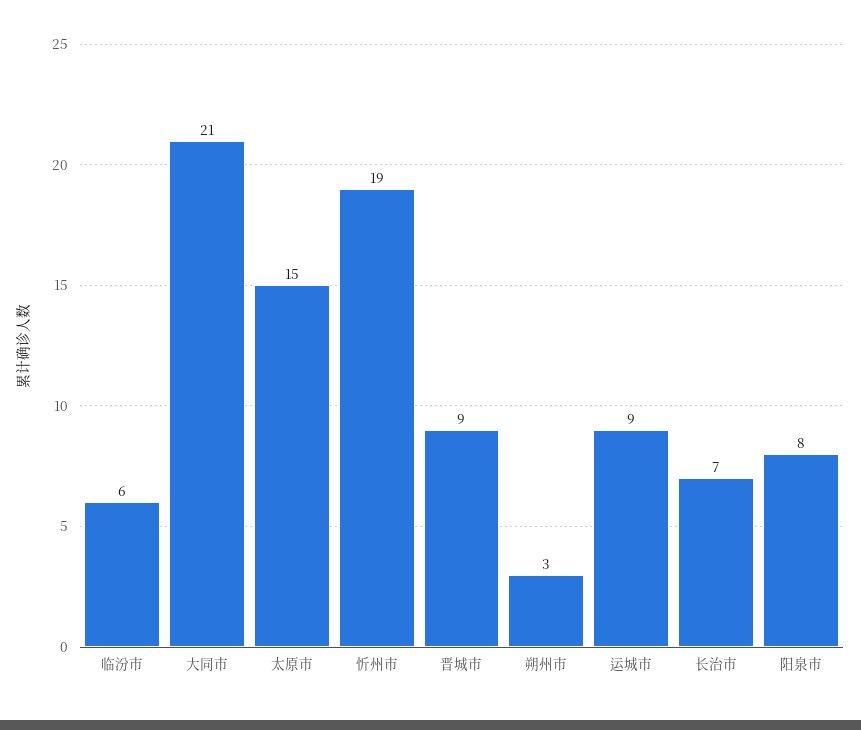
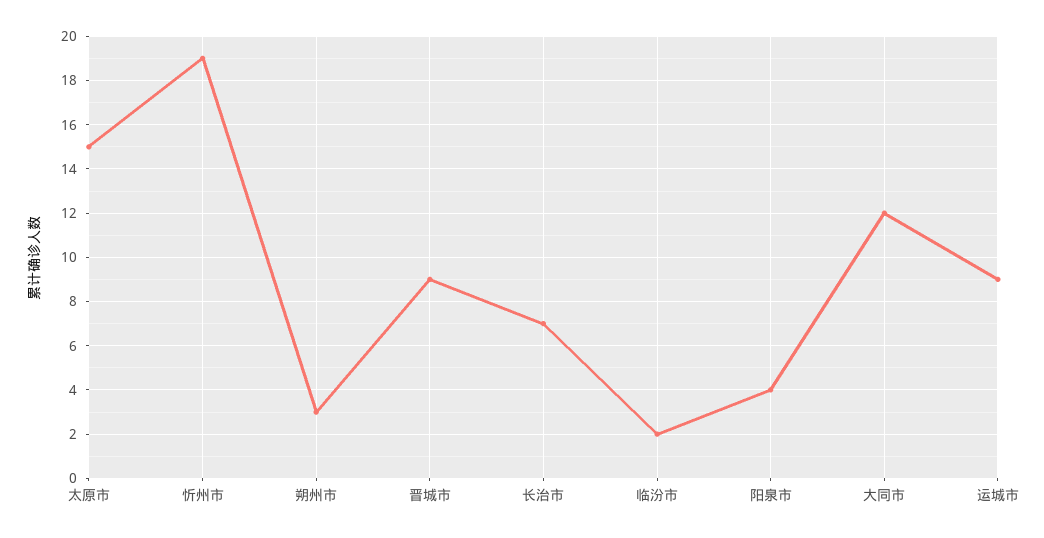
  {
-   "临汾市": 6,
+   "临汾市": 2,
-   "大同市": 21,
+   "大同市": 12,
    "太原市": 15,
    "忻州市": 19,
    "晋城市": 9,
    "朔州市": 3,
    "运城市": 9,
    "长治市": 7,
-   "阳泉市": 8
+   "阳泉市": 4
  }

